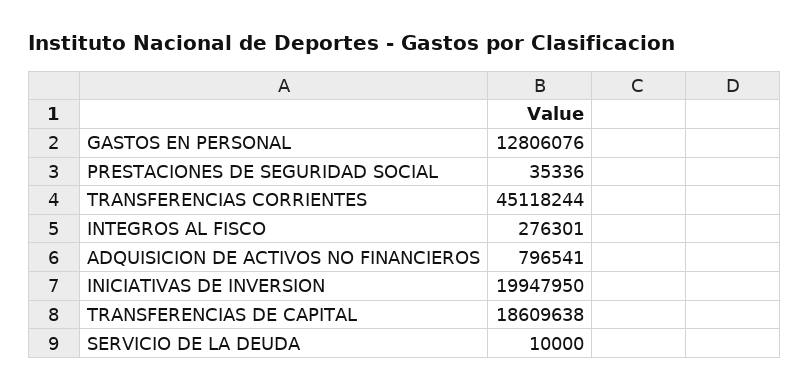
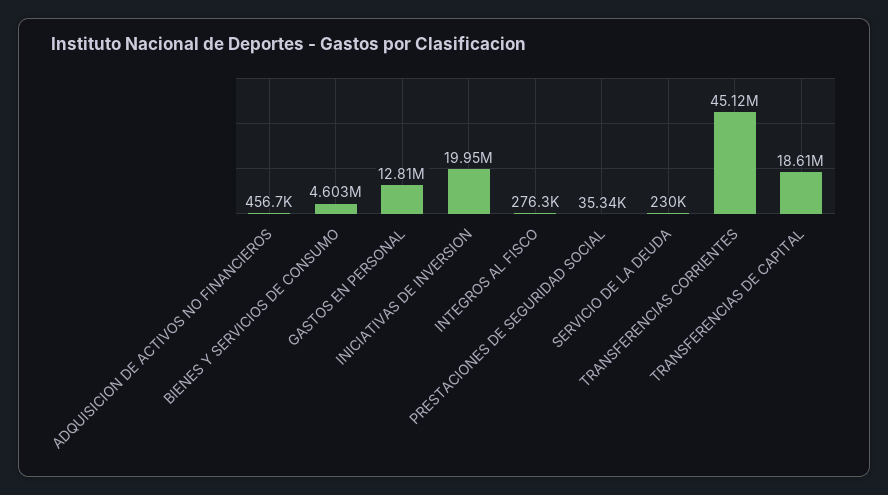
  {
    "GASTOS EN PERSONAL": 12806076,
    "PRESTACIONES DE SEGURIDAD SOCIAL": 35336,
    "TRANSFERENCIAS CORRIENTES": 45118244,
    "INTEGROS AL FISCO": 276301,
-   "ADQUISICION DE ACTIVOS NO FINANCIEROS": 796541,
+   "ADQUISICION DE ACTIVOS NO FINANCIEROS": 456700,
    "INICIATIVAS DE INVERSION": 19947950,
    "TRANSFERENCIAS DE CAPITAL": 18609638,
-   "SERVICIO DE LA DEUDA": 10000
+   "SERVICIO DE LA DEUDA": 230000,
+   "BIENES Y SERVICIOS DE CONSUMO": 4603000
  }

